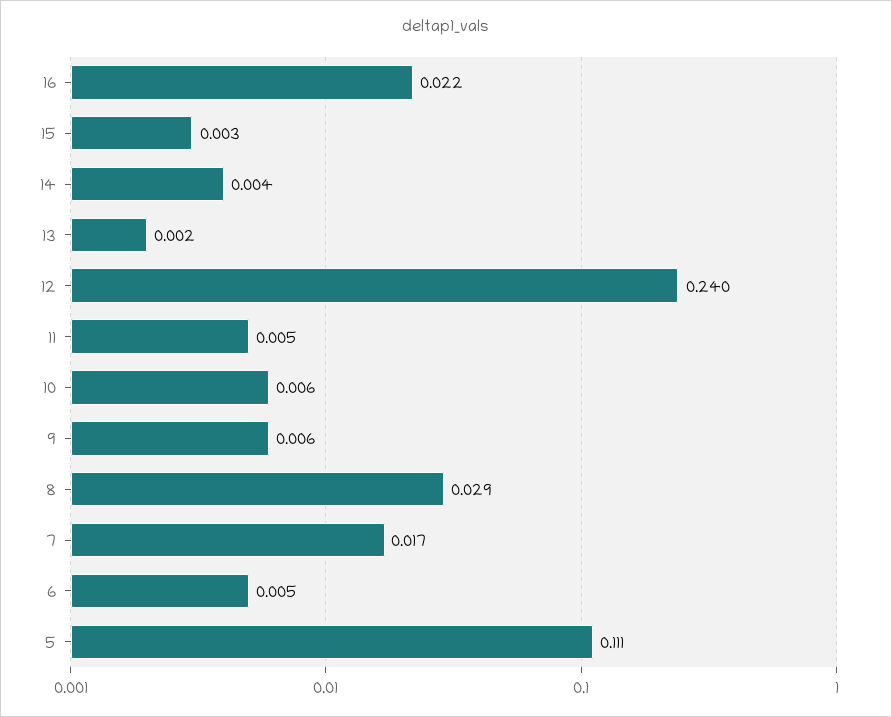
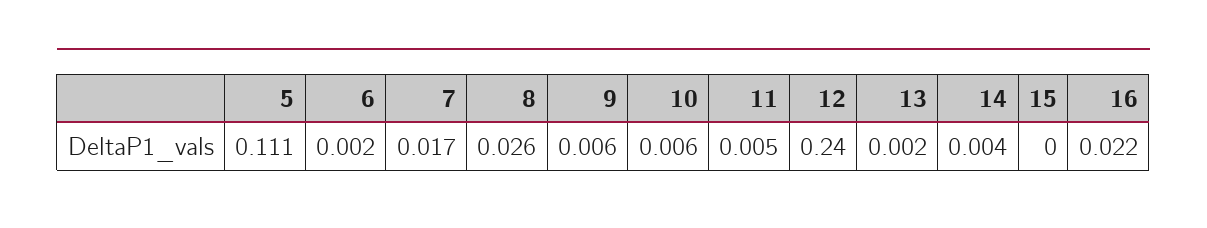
  {
    "16": 0.022,
-   "15": 0.003,
+   "15": 0,
    "14": 0.004,
    "13": 0.002,
    "12": 0.24,
    "11": 0.005,
    "10": 0.006,
    "9": 0.006,
-   "8": 0.029,
+   "8": 0.026,
    "7": 0.017,
-   "6": 0.005,
+   "6": 0.002,
    "5": 0.111
  }

